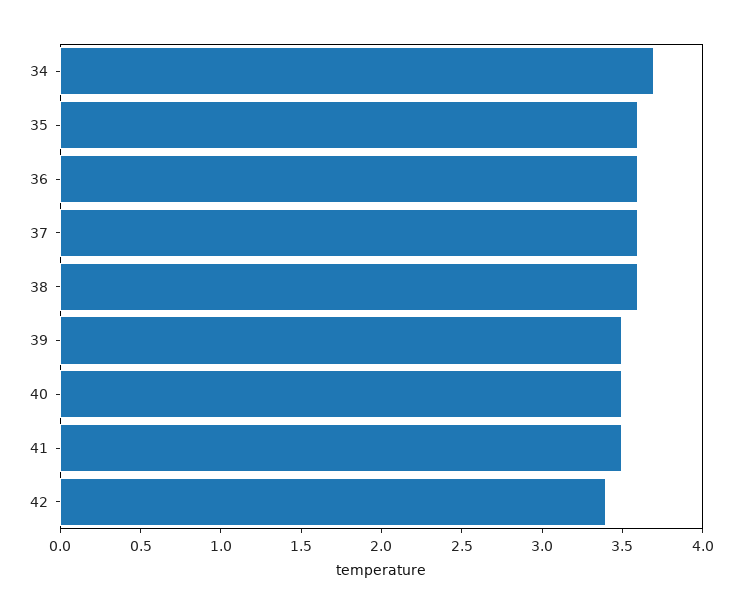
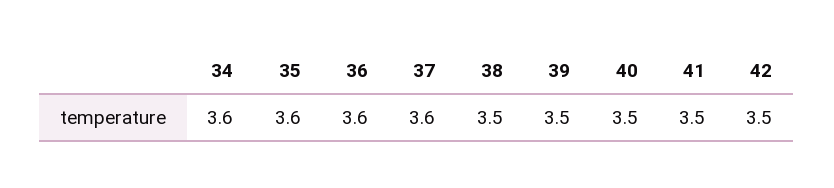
  {
-   "34": 3.7,
+   "34": 3.6,
    "35": 3.6,
    "36": 3.6,
    "37": 3.6,
-   "38": 3.6,
+   "38": 3.5,
    "39": 3.5,
    "40": 3.5,
    "41": 3.5,
-   "42": 3.4
+   "42": 3.5
  }

